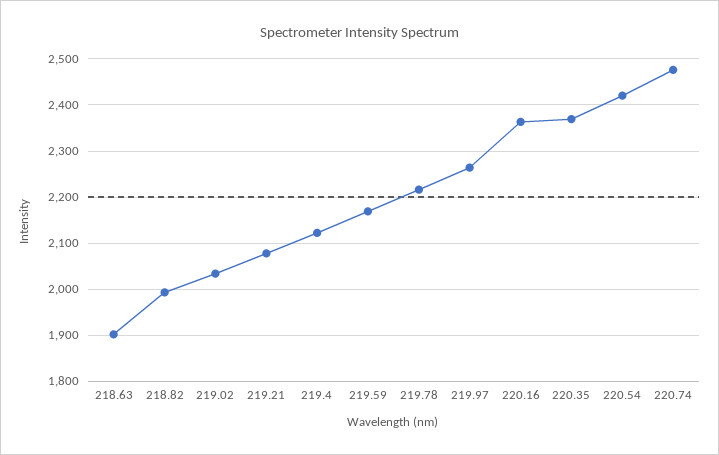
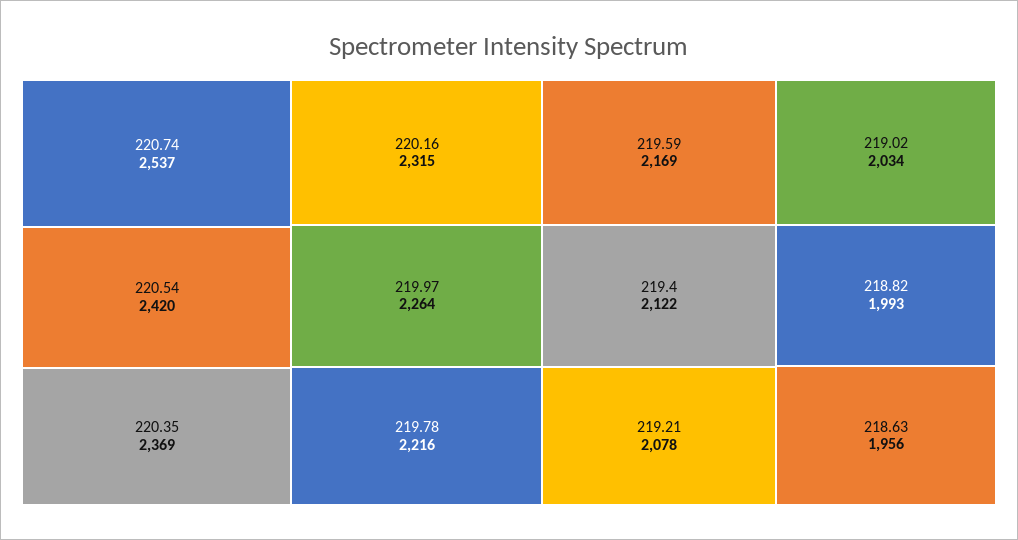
  {
-   "218.63": 1900,
+   "218.63": 1956,
    "218.82": 1993,
    "219.02": 2034,
    "219.21": 2078,
    "219.4": 2122,
    "219.59": 2169,
    "219.78": 2216,
    "219.97": 2264,
-   "220.16": 2360,
+   "220.16": 2315,
    "220.35": 2369,
    "220.54": 2420,
-   "220.74": 2480
+   "220.74": 2537
  }

